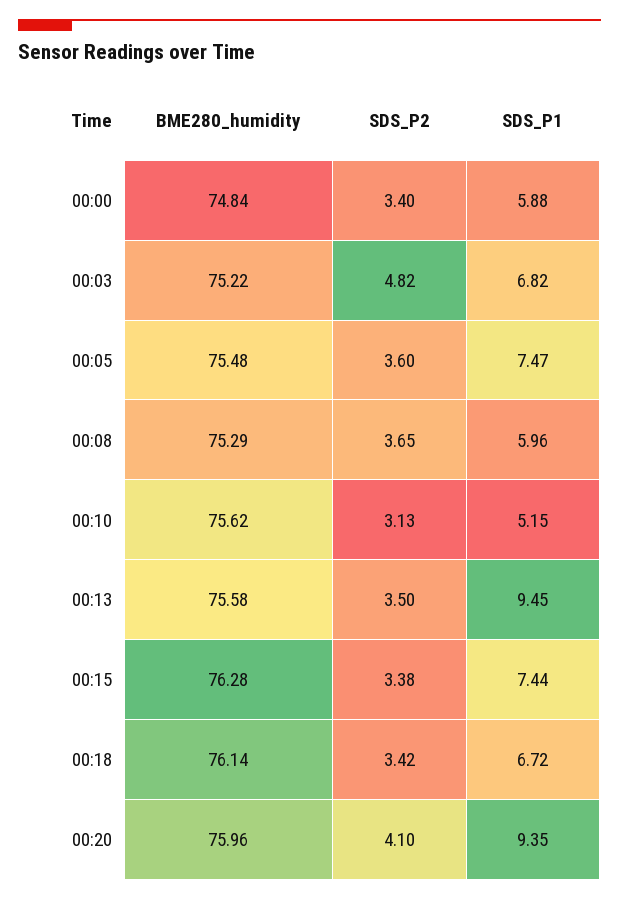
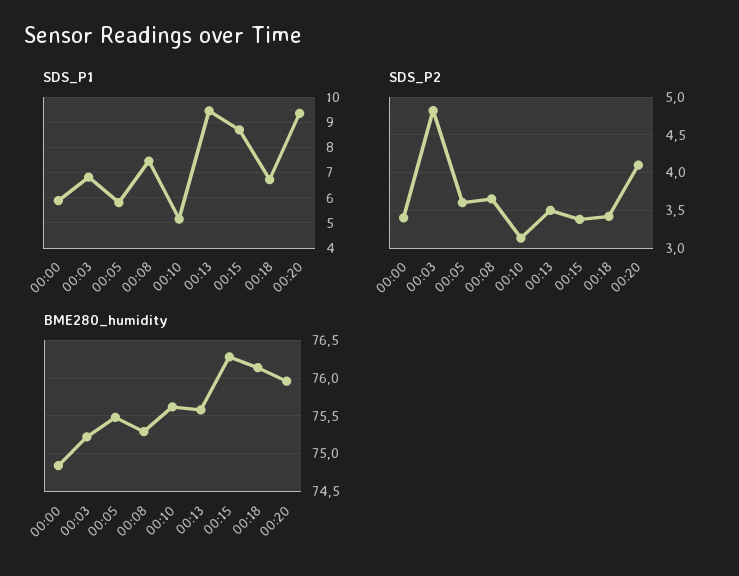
  {
    "BME280_humidity": {
      "00:00": 74.84,
      "00:03": 75.22,
      "00:05": 75.48,
      "00:08": 75.29,
      "00:10": 75.62,
      "00:13": 75.58,
      "00:15": 76.28,
      "00:18": 76.14,
      "00:20": 75.96
    },
    "SDS_P2": {
      "00:00": 3.4,
      "00:03": 4.82,
      "00:05": 3.6,
      "00:08": 3.65,
      "00:10": 3.13,
      "00:13": 3.5,
      "00:15": 3.38,
      "00:18": 3.42,
      "00:20": 4.1
    },
    "SDS_P1": {
      "00:00": 5.88,
      "00:03": 6.82,
-     "00:05": 7.47,
+     "00:05": 5.75,
-     "00:08": 5.96,
+     "00:08": 7.5,
      "00:10": 5.15,
      "00:13": 9.45,
-     "00:15": 7.44,
+     "00:15": 8.75,
      "00:18": 6.72,
      "00:20": 9.35
    }
  }

